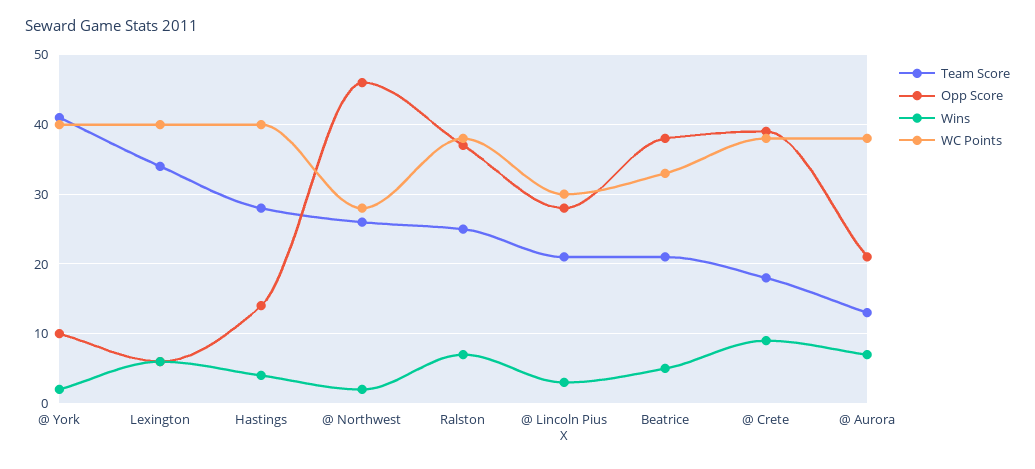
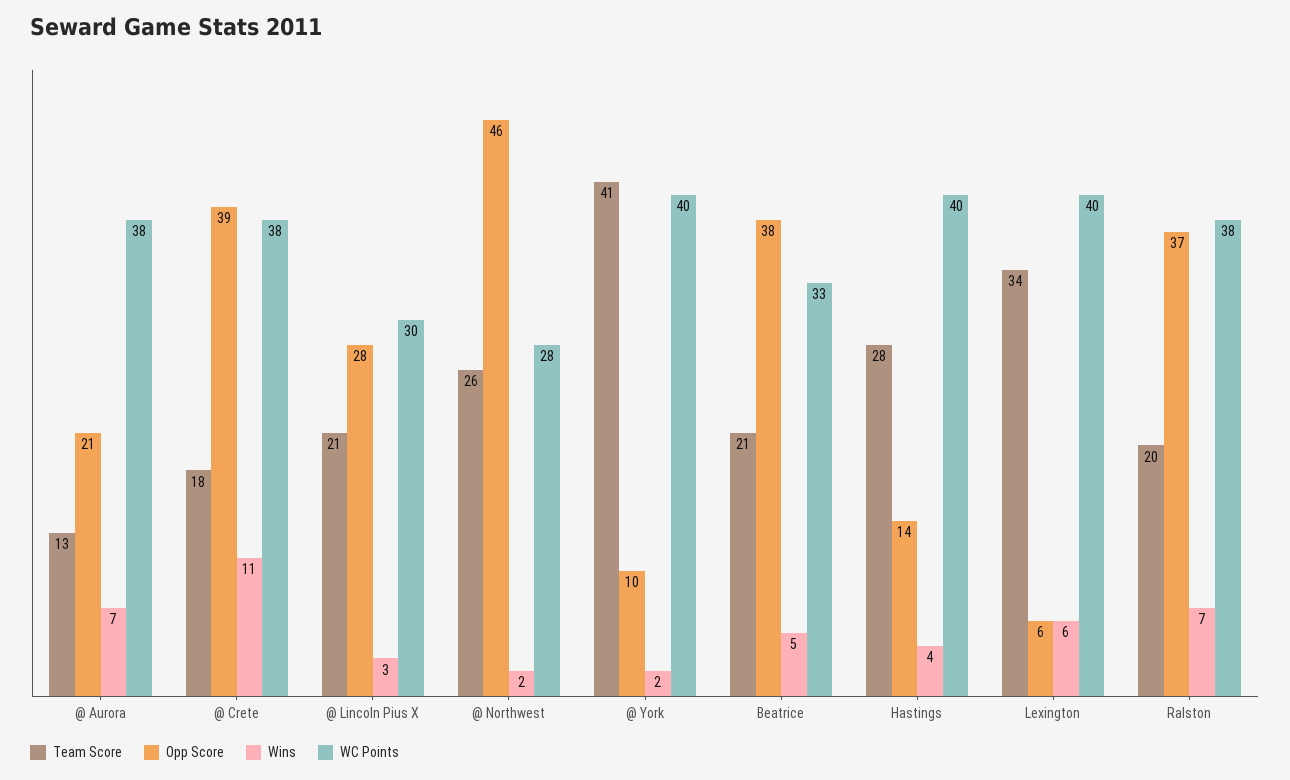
  {
    "Team Score": {
      "@ York": 41,
      "Lexington": 34,
      "Hastings": 28,
      "@ Northwest": 26,
-     "Ralston": 25,
+     "Ralston": 20,
      "@ Lincoln Pius X": 21,
      "Beatrice": 21,
      "@ Crete": 18,
      "@ Aurora": 13
    },
    "Opp Score": {
      "@ York": 10,
      "Lexington": 6,
      "Hastings": 14,
      "@ Northwest": 46,
      "Ralston": 37,
      "@ Lincoln Pius X": 28,
      "Beatrice": 38,
      "@ Crete": 39,
      "@ Aurora": 21
    },
    "Wins": {
      "@ York": 2,
      "Lexington": 6,
      "Hastings": 4,
      "@ Northwest": 2,
      "Ralston": 7,
      "@ Lincoln Pius X": 3,
      "Beatrice": 5,
-     "@ Crete": 9,
+     "@ Crete": 11,
      "@ Aurora": 7
    },
    "WC Points": {
      "@ York": 40,
      "Lexington": 40,
      "Hastings": 40,
      "@ Northwest": 28,
      "Ralston": 38,
      "@ Lincoln Pius X": 30,
      "Beatrice": 33,
      "@ Crete": 38,
      "@ Aurora": 38
    }
  }

